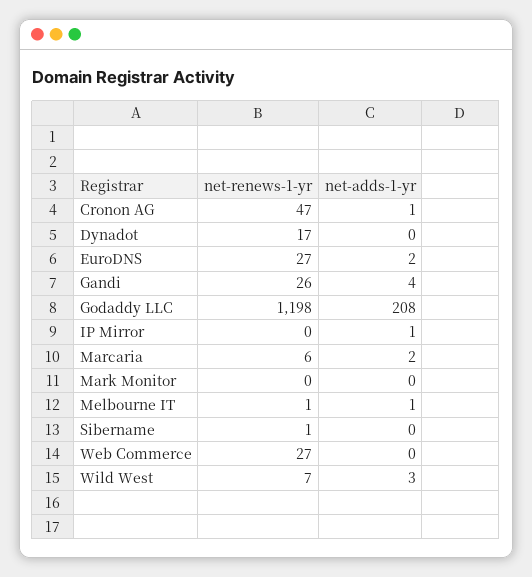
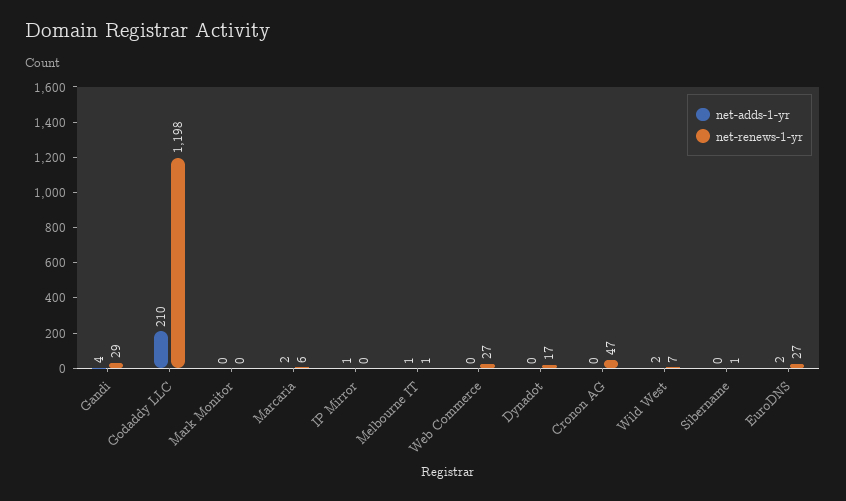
  {
    "net-renews-1-yr": {
      "Cronon AG": 47,
      "Dynadot": 17,
      "EuroDNS": 27,
-     "Gandi": 26,
+     "Gandi": 29,
      "Godaddy LLC": 1198,
      "IP Mirror": 0,
      "Marcaria": 6,
      "Mark Monitor": 0,
      "Melbourne IT": 1,
      "Sibername": 1,
      "Web Commerce": 27,
      "Wild West": 7
    },
    "net-adds-1-yr": {
-     "Cronon AG": 1,
+     "Cronon AG": 0,
      "Dynadot": 0,
      "EuroDNS": 2,
      "Gandi": 4,
-     "Godaddy LLC": 208,
+     "Godaddy LLC": 210,
      "IP Mirror": 1,
      "Marcaria": 2,
      "Mark Monitor": 0,
      "Melbourne IT": 1,
      "Sibername": 0,
      "Web Commerce": 0,
-     "Wild West": 3
+     "Wild West": 2
    }
  }

